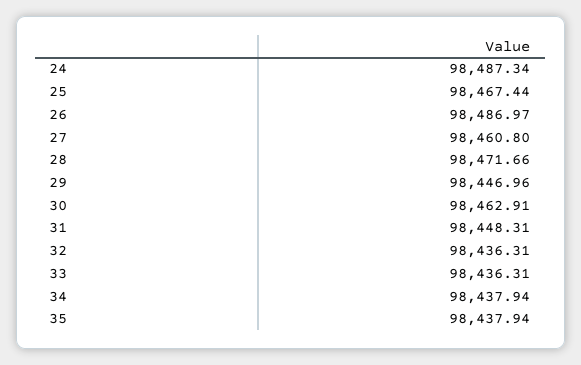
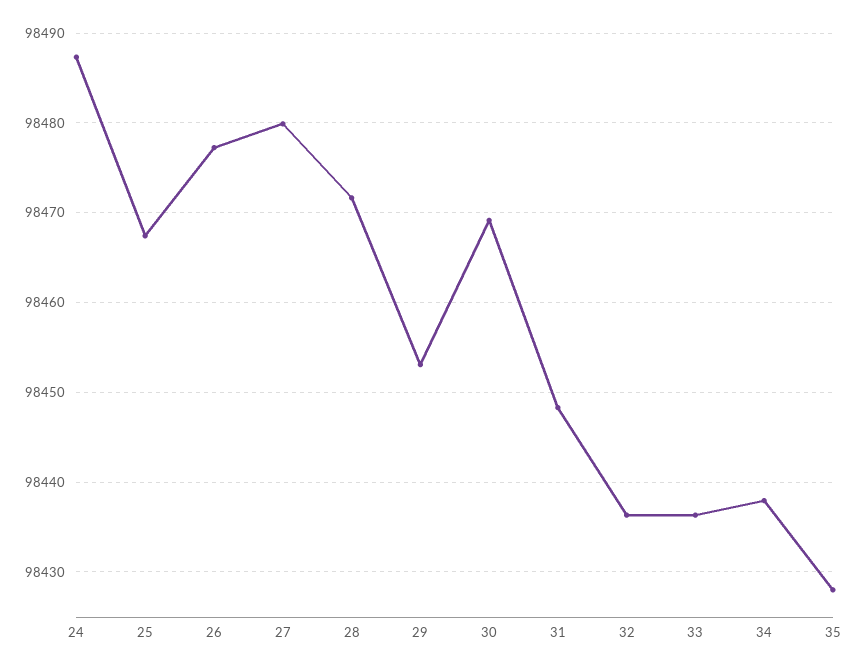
  {
    "24": 98487.34,
    "25": 98467.44,
-   "26": 98486.97,
+   "26": 98477,
-   "27": 98460.8,
+   "27": 98480,
    "28": 98471.66,
-   "29": 98446.96,
+   "29": 98453,
-   "30": 98462.91,
+   "30": 98469,
    "31": 98448.31,
    "32": 98436.31,
    "33": 98436.31,
    "34": 98437.94,
-   "35": 98437.94
+   "35": 98428
  }

